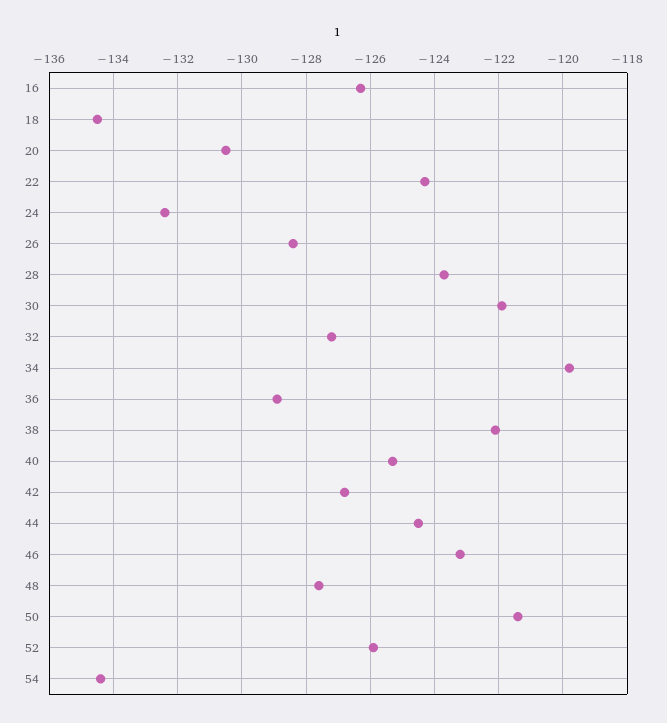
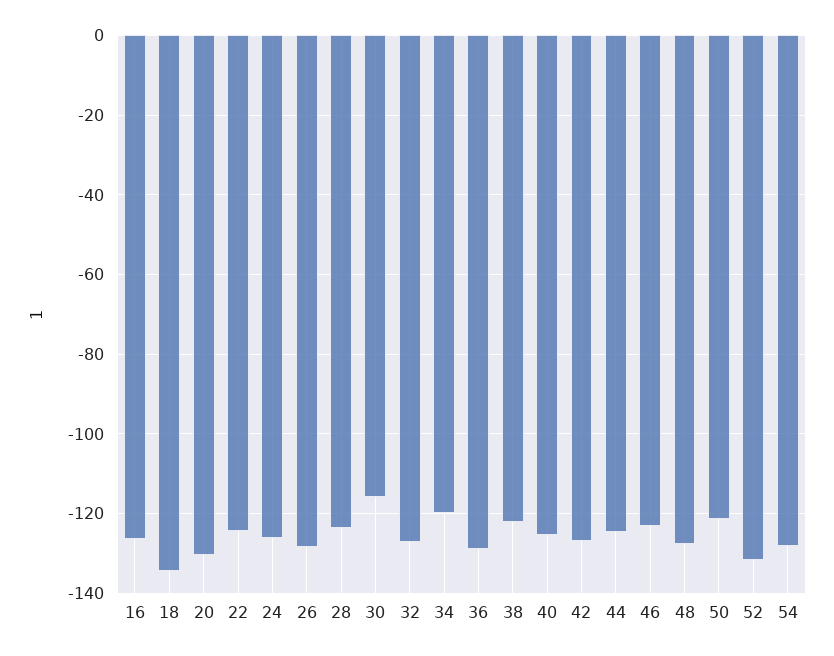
  {
    "16": -126.5,
    "18": -134.5,
    "20": -130.5,
    "22": -124.5,
-   "24": -132.5,
+   "24": -126,
    "26": -128.5,
    "28": -123.5,
-   "30": -122,
+   "30": -116,
    "32": -127,
    "34": -120,
    "36": -129,
    "38": -122,
    "40": -125.5,
    "42": -127,
    "44": -124.5,
    "46": -123,
    "48": -127.5,
    "50": -121.5,
-   "52": -126,
+   "52": -132,
-   "54": -134.5
+   "54": -128
  }

